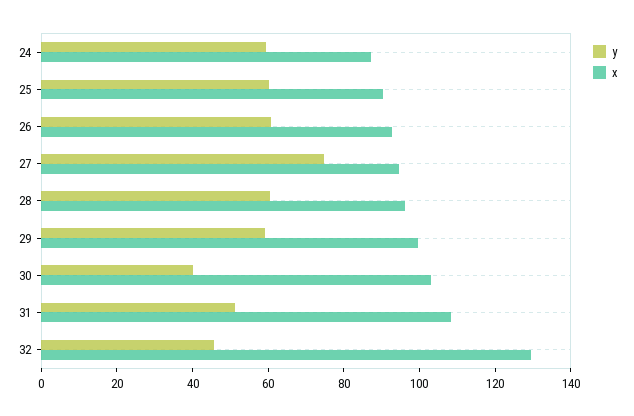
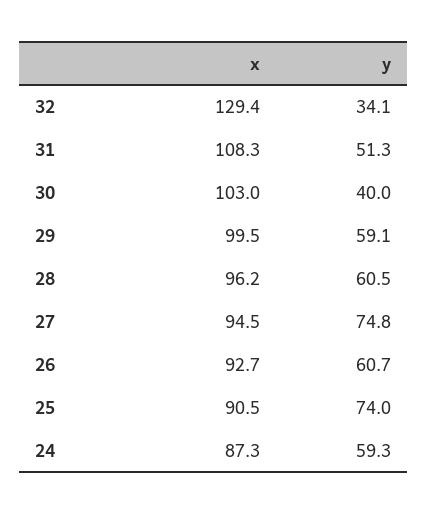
  {
    "y": {
      "24": 59.3,
-     "25": 60,
+     "25": 74,
      "26": 60.7,
      "27": 74.8,
      "28": 60.5,
      "29": 59.1,
      "30": 40,
      "31": 51.3,
-     "32": 45
+     "32": 34.1
    },
    "x": {
      "24": 87.3,
      "25": 90.5,
      "26": 92.7,
      "27": 94.5,
      "28": 96.2,
      "29": 99.5,
      "30": 103,
      "31": 108.3,
      "32": 129.4
    }
  }

